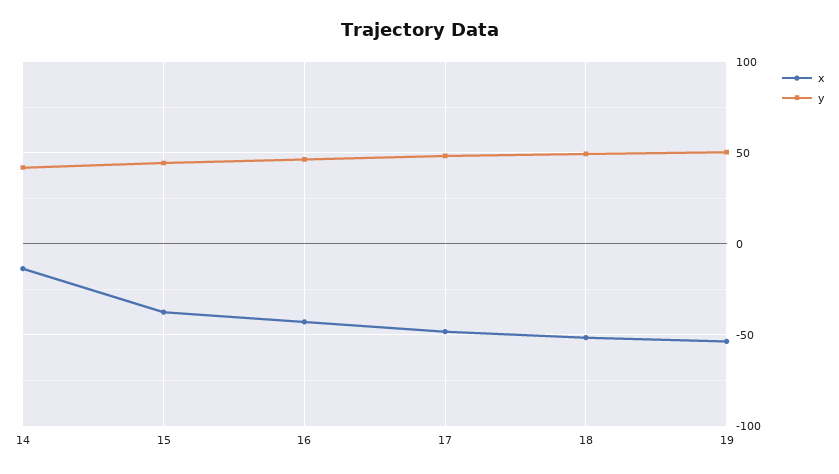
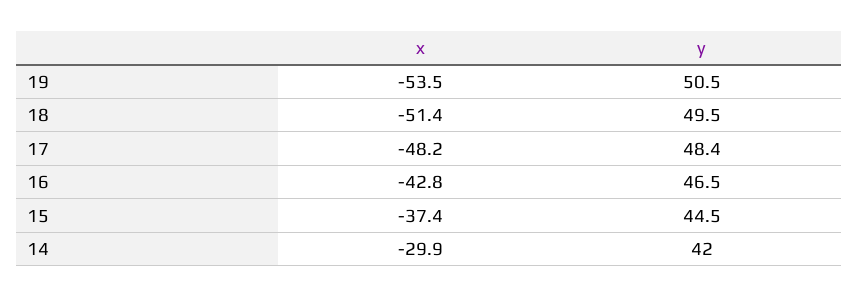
  {
    "x": {
-     "14": -15,
+     "14": -29.9,
      "15": -37.4,
      "16": -42.8,
      "17": -48.2,
      "18": -51.4,
      "19": -53.5
    },
    "y": {
      "14": 42,
      "15": 44.5,
      "16": 46.5,
      "17": 48.4,
      "18": 49.5,
      "19": 50.5
    }
  }

